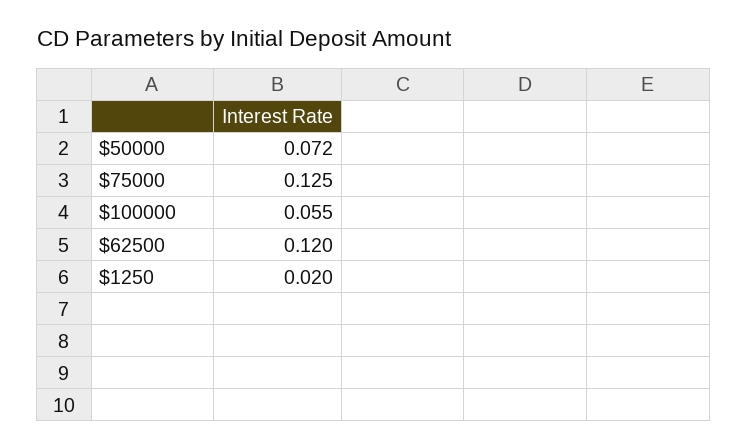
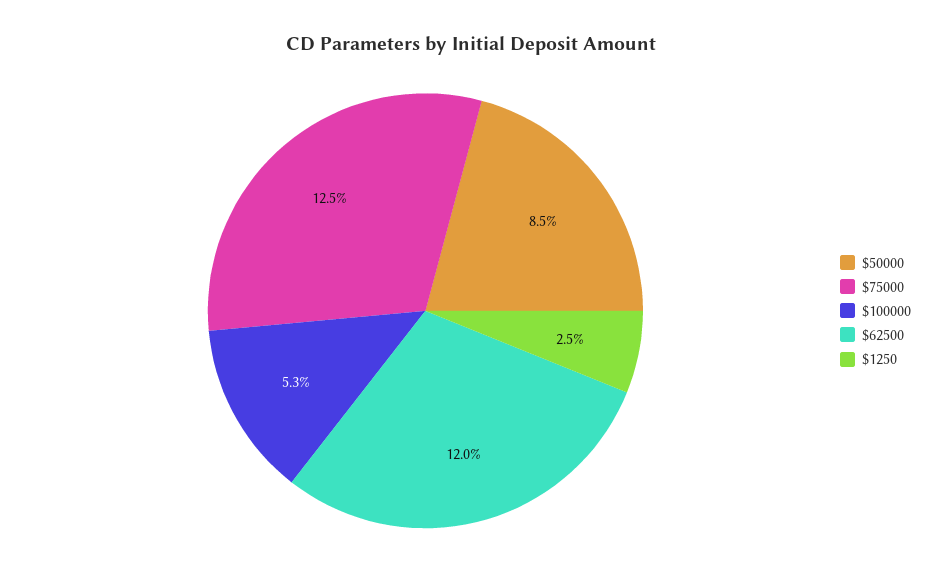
  {
-   "$50000": 0.072,
+   "$50000": 0.085,
    "$75000": 0.125,
-   "$100000": 0.055,
+   "$100000": 0.053,
    "$62500": 0.12,
-   "$1250": 0.02
+   "$1250": 0.025
  }

